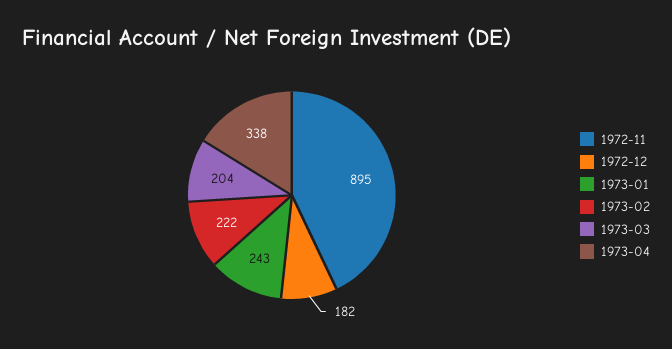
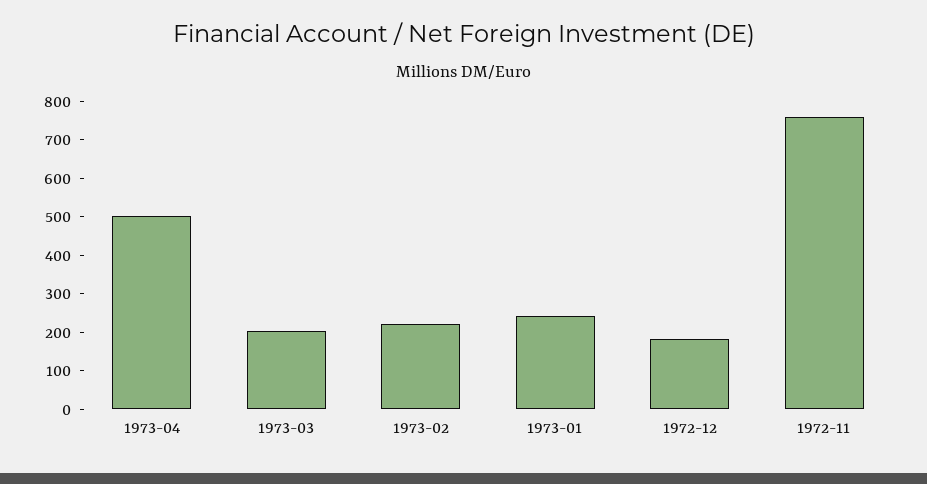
  {
-   "1972-11": 895,
+   "1972-11": 750,
    "1972-12": 182,
    "1973-01": 243,
    "1973-02": 222,
    "1973-03": 204,
-   "1973-04": 338
+   "1973-04": 500
  }

